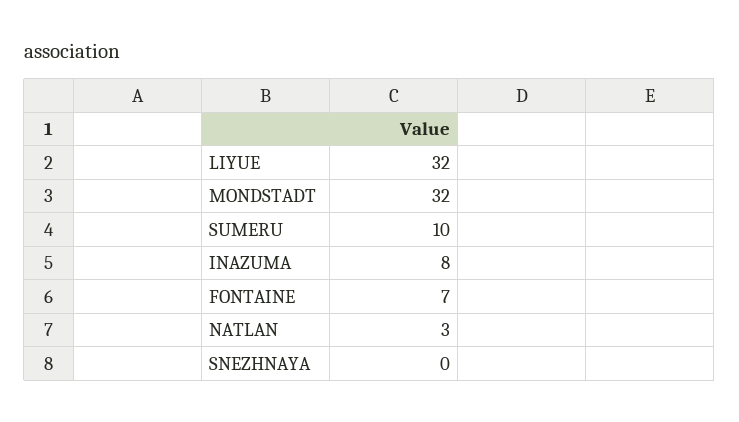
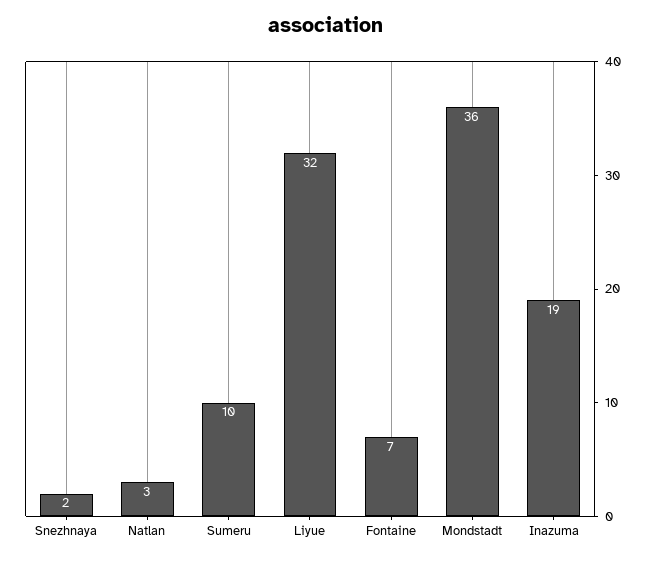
  {
    "LIYUE": 32,
-   "MONDSTADT": 32,
+   "MONDSTADT": 36,
    "SUMERU": 10,
-   "INAZUMA": 8,
+   "INAZUMA": 19,
    "FONTAINE": 7,
    "NATLAN": 3,
-   "SNEZHNAYA": 0
+   "SNEZHNAYA": 2
  }

